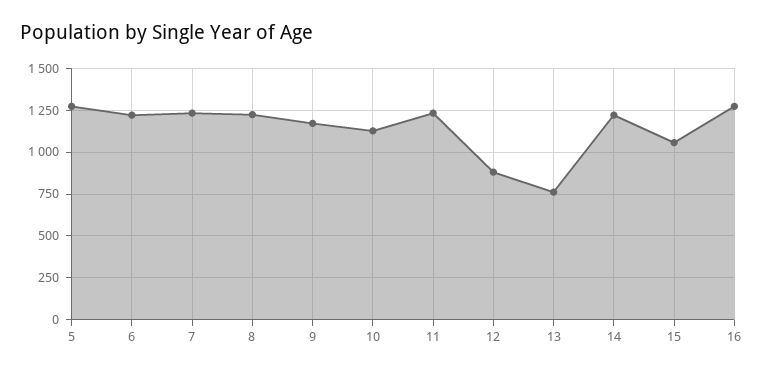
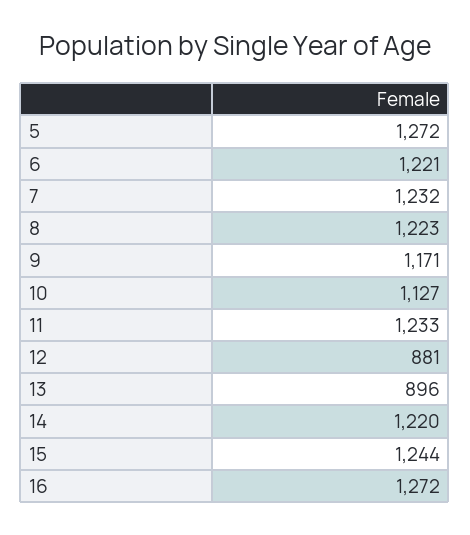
  {
    "5": 1272,
    "6": 1221,
    "7": 1232,
    "8": 1223,
    "9": 1171,
    "10": 1127,
    "11": 1233,
    "12": 881,
-   "13": 750,
+   "13": 896,
    "14": 1220,
-   "15": 1050,
+   "15": 1244,
    "16": 1272
  }

